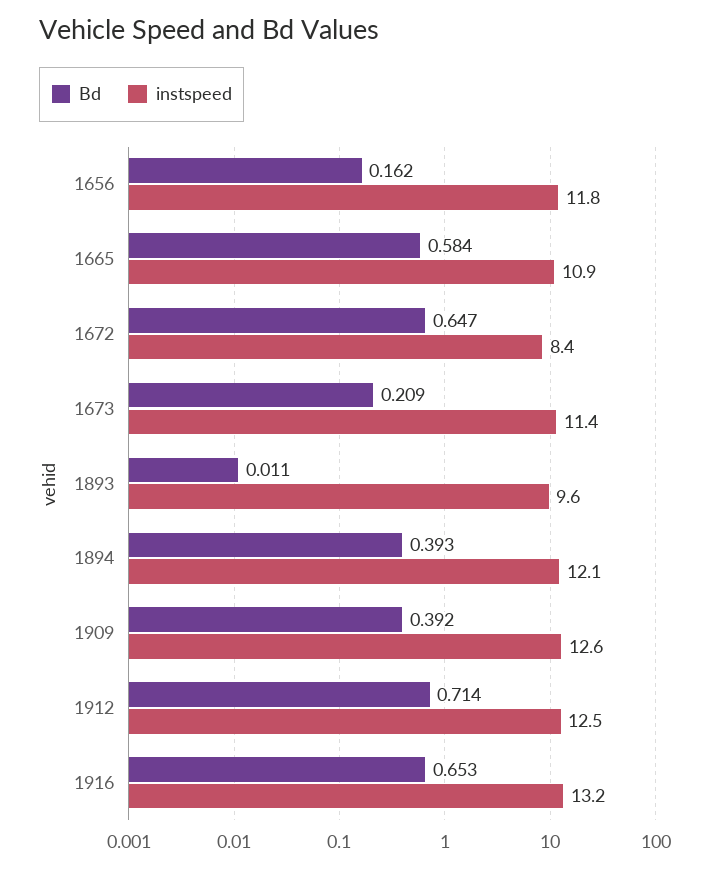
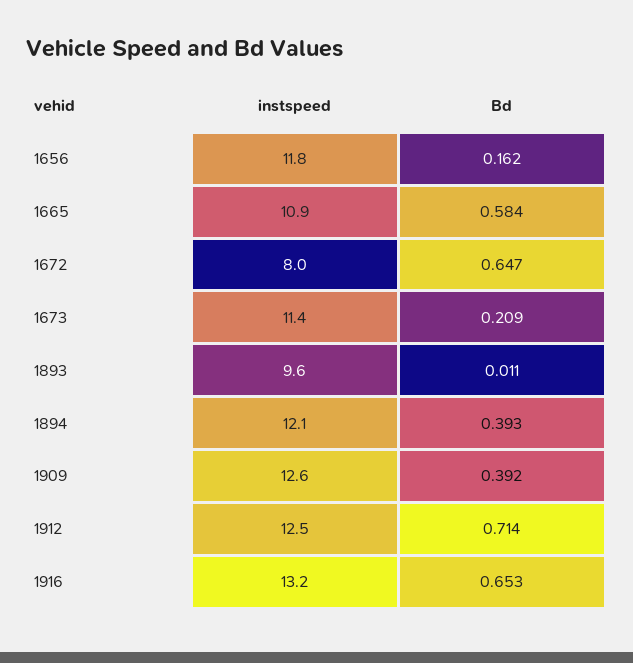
  {
    "Bd": {
      "1656": 0.162,
      "1665": 0.584,
      "1672": 0.647,
      "1673": 0.209,
      "1893": 0.011,
      "1894": 0.393,
      "1909": 0.392,
      "1912": 0.714,
      "1916": 0.653
    },
    "instspeed": {
      "1656": 11.8,
      "1665": 10.9,
-     "1672": 8.4,
+     "1672": 8,
      "1673": 11.4,
      "1893": 9.6,
      "1894": 12.1,
      "1909": 12.6,
      "1912": 12.5,
      "1916": 13.2
    }
  }

